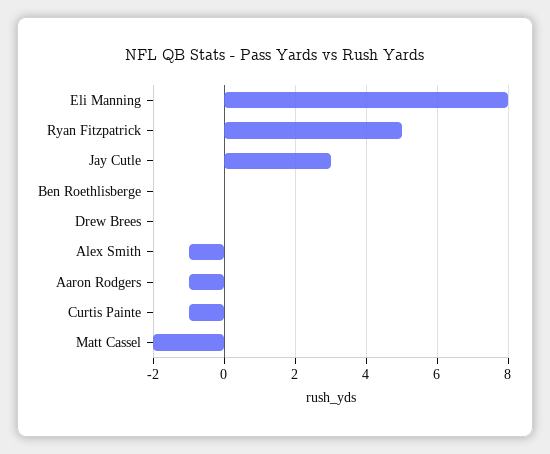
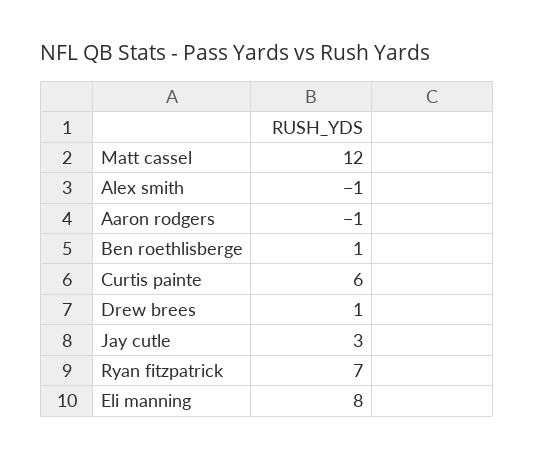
  {
    "Eli Manning": 8,
-   "Ryan Fitzpatrick": 5,
+   "Ryan Fitzpatrick": 7,
    "Jay Cutle": 3,
-   "Ben Roethlisberge": 0,
+   "Ben Roethlisberge": 1,
-   "Drew Brees": 0,
+   "Drew Brees": 1,
    "Alex Smith": -1,
    "Aaron Rodgers": -1,
-   "Curtis Painte": -1,
+   "Curtis Painte": 6,
-   "Matt Cassel": -2
+   "Matt Cassel": 12
  }

